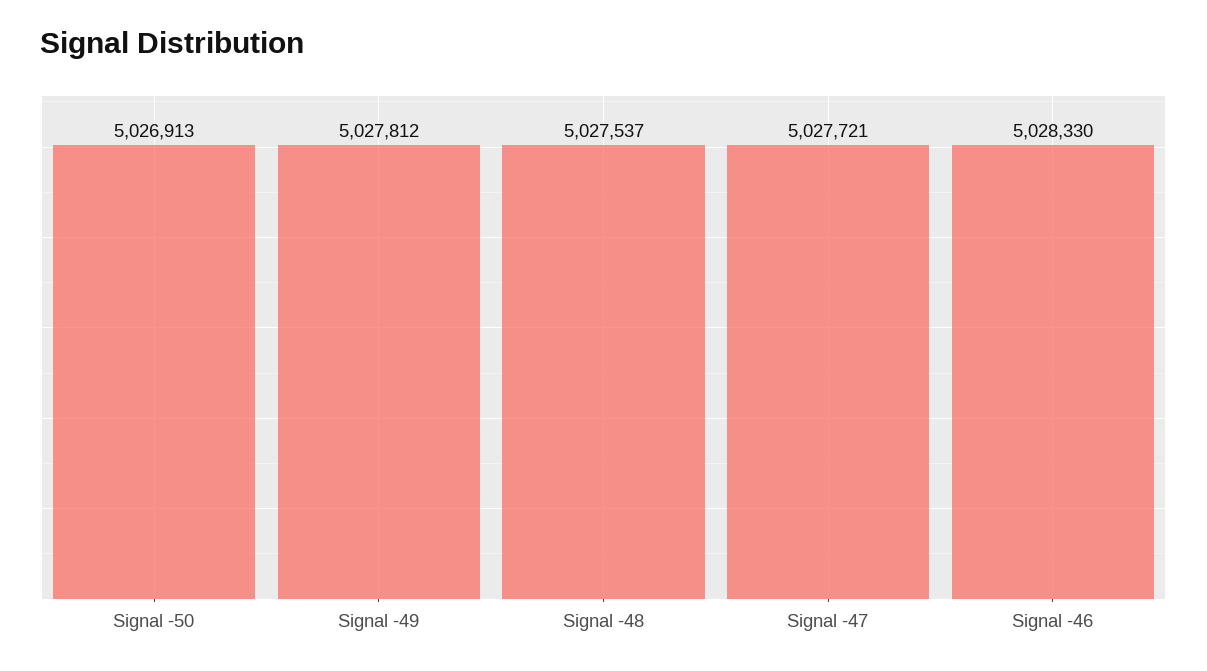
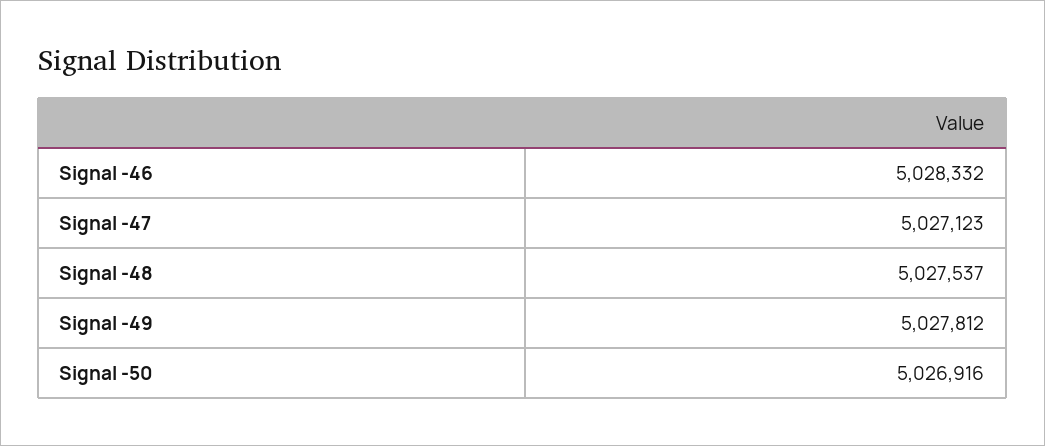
  {
-   "Signal -50": 5026913,
+   "Signal -50": 5026916,
    "Signal -49": 5027812,
    "Signal -48": 5027537,
-   "Signal -47": 5027721,
+   "Signal -47": 5027123,
-   "Signal -46": 5028330
+   "Signal -46": 5028332
  }

